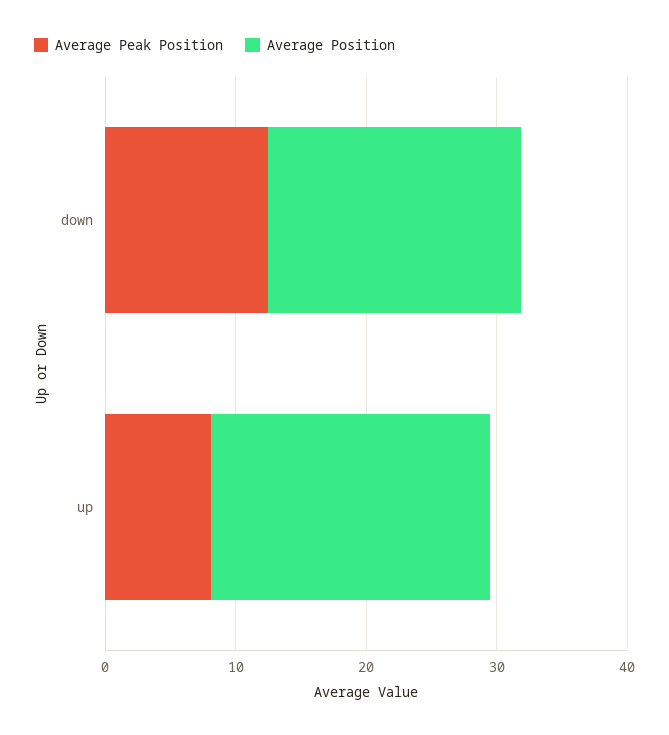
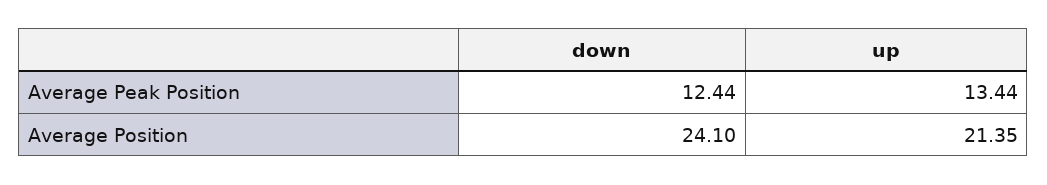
  {
    "Average Peak Position": {
      "down": 12.44,
-     "up": 8
+     "up": 13.44
    },
    "Average Position": {
-     "down": 20,
+     "down": 24.1,
      "up": 21.35
    }
  }

